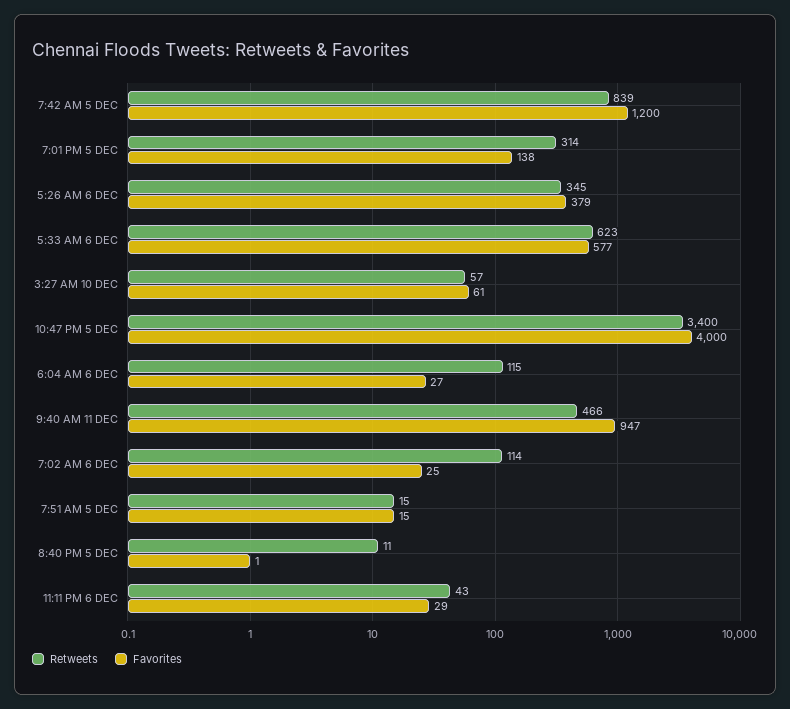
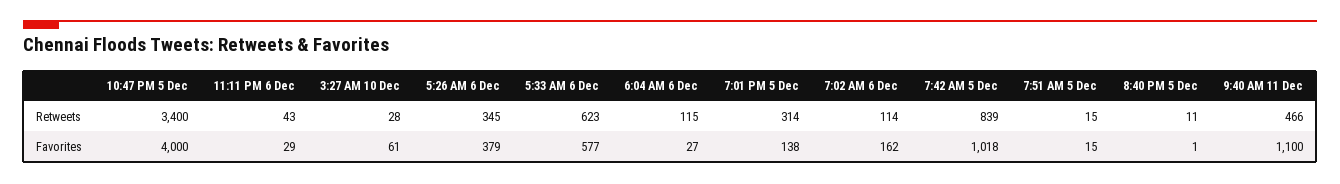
  {
    "Retweets": {
      "7:42 AM 5 DEC": 839,
      "7:01 PM 5 DEC": 314,
      "5:26 AM 6 DEC": 345,
      "5:33 AM 6 DEC": 623,
-     "3:27 AM 10 DEC": 57,
+     "3:27 AM 10 DEC": 28,
      "10:47 PM 5 DEC": 3400,
      "6:04 AM 6 DEC": 115,
      "9:40 AM 11 DEC": 466,
      "7:02 AM 6 DEC": 114,
      "7:51 AM 5 DEC": 15,
      "8:40 PM 5 DEC": 11,
      "11:11 PM 6 DEC": 43
    },
    "Favorites": {
-     "7:42 AM 5 DEC": 1200,
+     "7:42 AM 5 DEC": 1018,
      "7:01 PM 5 DEC": 138,
      "5:26 AM 6 DEC": 379,
      "5:33 AM 6 DEC": 577,
      "3:27 AM 10 DEC": 61,
      "10:47 PM 5 DEC": 4000,
      "6:04 AM 6 DEC": 27,
-     "9:40 AM 11 DEC": 947,
+     "9:40 AM 11 DEC": 1100,
-     "7:02 AM 6 DEC": 25,
+     "7:02 AM 6 DEC": 162,
      "7:51 AM 5 DEC": 15,
      "8:40 PM 5 DEC": 1,
      "11:11 PM 6 DEC": 29
    }
  }

